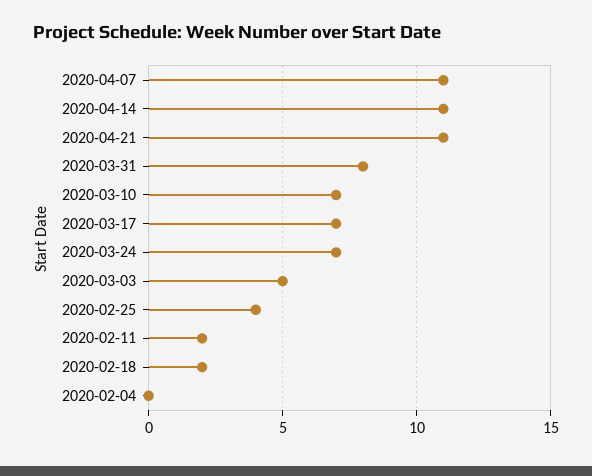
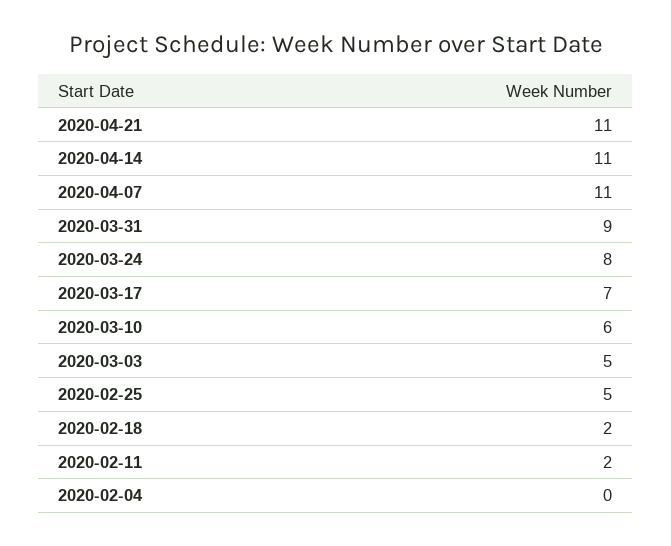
  {
    "2020-04-07": 11,
    "2020-04-14": 11,
    "2020-04-21": 11,
-   "2020-03-31": 8,
+   "2020-03-31": 9,
-   "2020-03-10": 7,
+   "2020-03-10": 6,
    "2020-03-17": 7,
-   "2020-03-24": 7,
+   "2020-03-24": 8,
    "2020-03-03": 5,
-   "2020-02-25": 4,
+   "2020-02-25": 5,
    "2020-02-11": 2,
    "2020-02-18": 2,
    "2020-02-04": 0
  }

